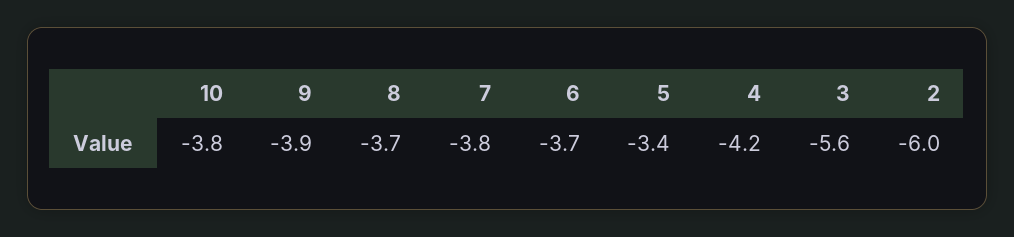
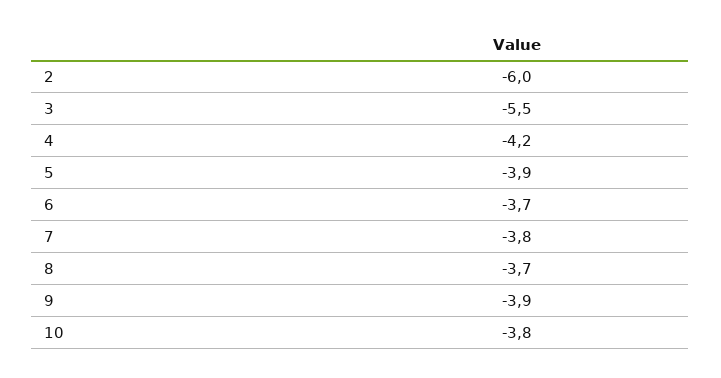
  {
    "10": -3.8,
    "9": -3.9,
    "8": -3.7,
    "7": -3.8,
    "6": -3.7,
-   "5": -3.4,
+   "5": -3.9,
    "4": -4.2,
-   "3": -5.6,
+   "3": -5.5,
    "2": -6
  }

